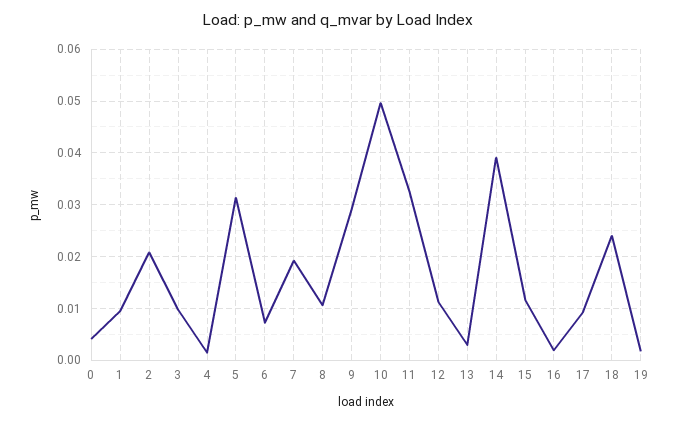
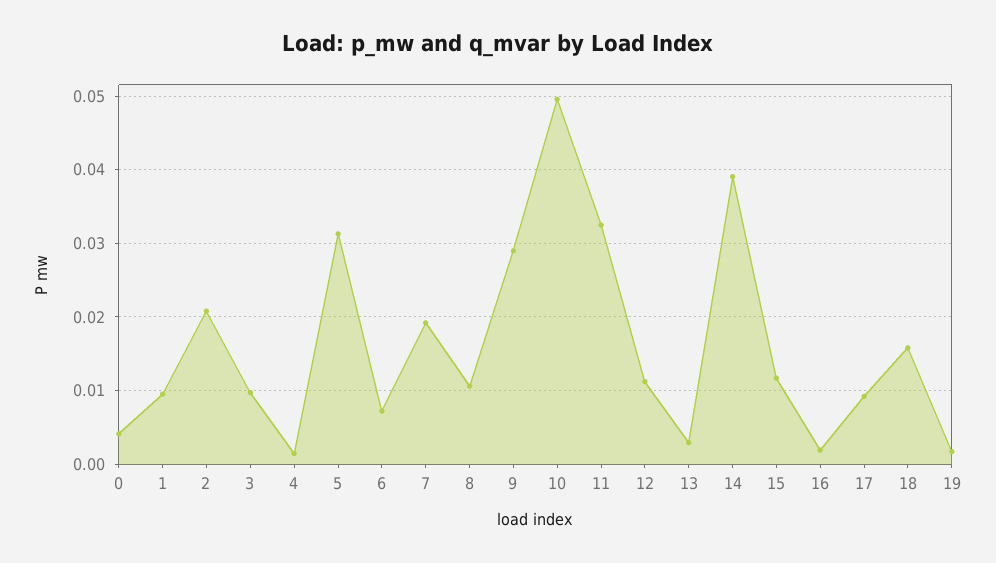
  {
    "0": 0.004,
    "1": 0.01,
    "2": 0.021,
    "3": 0.01,
    "4": 0.001,
    "5": 0.031,
    "6": 0.007,
    "7": 0.019,
    "8": 0.011,
    "9": 0.029,
    "10": 0.05,
    "11": 0.033,
    "12": 0.011,
    "13": 0.003,
    "14": 0.039,
    "15": 0.012,
    "16": 0.002,
    "17": 0.009,
-   "18": 0.024,
+   "18": 0.016,
    "19": 0.002
  }

